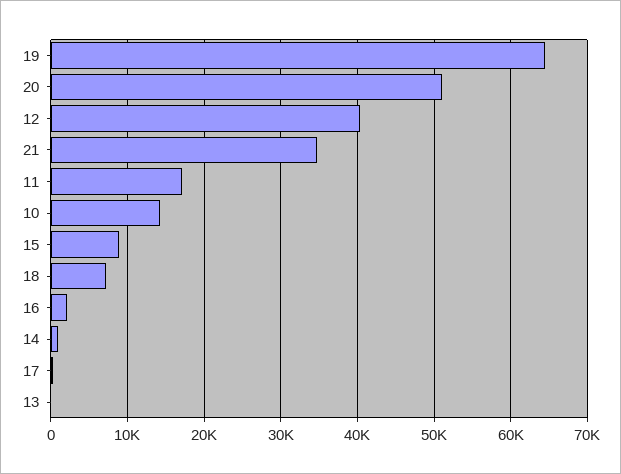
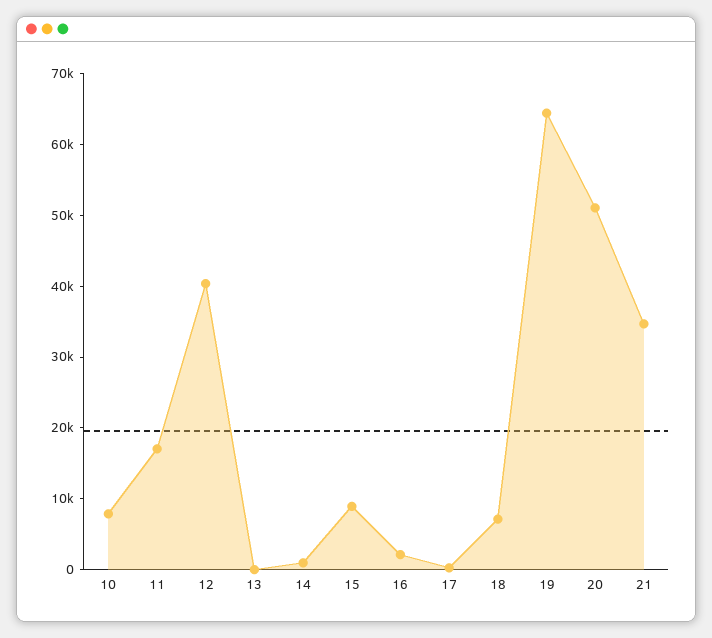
  {
    "19": 64000,
    "20": 51000,
    "12": 40000,
    "21": 35000,
    "11": 17000,
-   "10": 14000,
+   "10": 8000,
    "15": 9000,
    "18": 7000,
    "16": 2000,
    "14": 1000,
    "17": 0,
    "13": 0
  }

